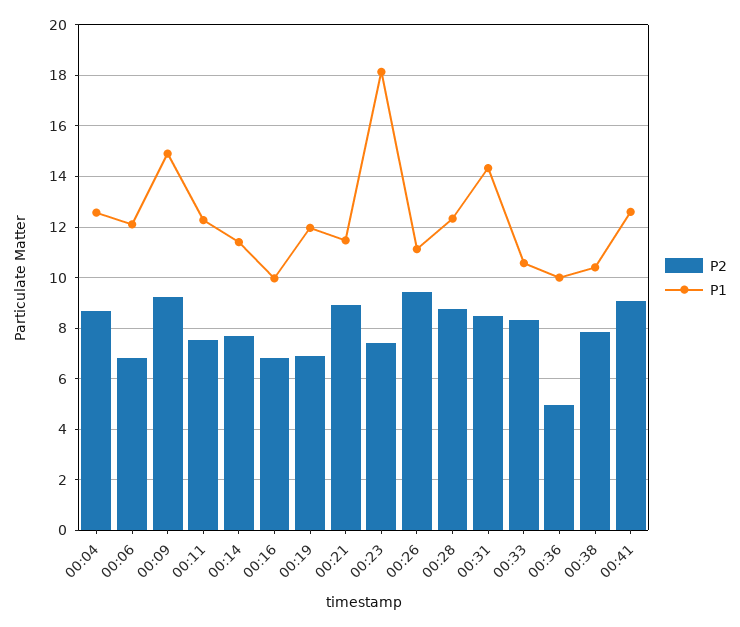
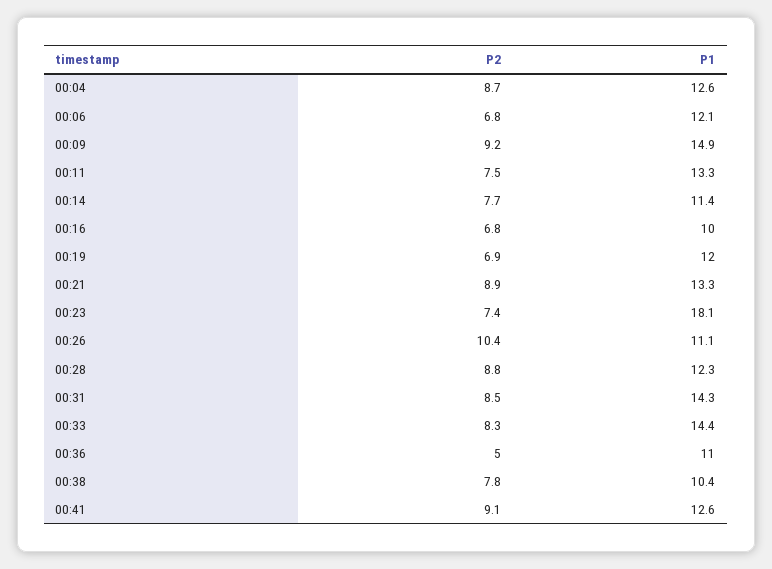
  {
    "P2": {
      "00:04": 8.7,
      "00:06": 6.8,
      "00:09": 9.2,
      "00:11": 7.5,
      "00:14": 7.7,
      "00:16": 6.8,
      "00:19": 6.9,
      "00:21": 8.9,
      "00:23": 7.4,
-     "00:26": 9.5,
+     "00:26": 10.4,
      "00:28": 8.8,
      "00:31": 8.5,
      "00:33": 8.3,
      "00:36": 5,
      "00:38": 7.8,
      "00:41": 9.1
    },
    "P1": {
      "00:04": 12.6,
      "00:06": 12.1,
      "00:09": 14.9,
-     "00:11": 12.25,
+     "00:11": 13.3,
      "00:14": 11.4,
      "00:16": 10,
      "00:19": 12,
-     "00:21": 11.5,
+     "00:21": 13.3,
      "00:23": 18.1,
      "00:26": 11.1,
      "00:28": 12.3,
      "00:31": 14.3,
-     "00:33": 10.5,
+     "00:33": 14.4,
-     "00:36": 10,
+     "00:36": 11,
      "00:38": 10.4,
      "00:41": 12.6
    }
  }

